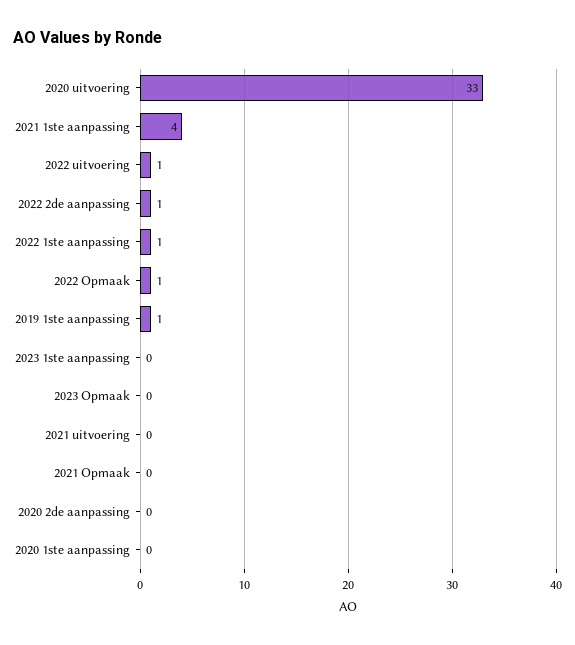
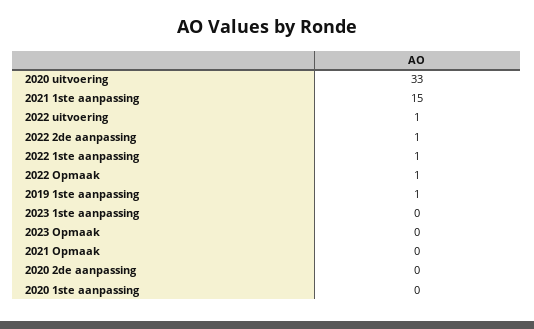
  {
    "2020 uitvoering": 33,
-   "2021 1ste aanpassing": 4,
+   "2021 1ste aanpassing": 15,
    "2022 uitvoering": 1,
    "2022 2de aanpassing": 1,
    "2022 1ste aanpassing": 1,
    "2022 Opmaak": 1,
    "2019 1ste aanpassing": 1,
    "2023 1ste aanpassing": 0,
    "2023 Opmaak": 0,
-   "2021 uitvoering": 0,
    "2021 Opmaak": 0,
    "2020 2de aanpassing": 0,
    "2020 1ste aanpassing": 0
  }

